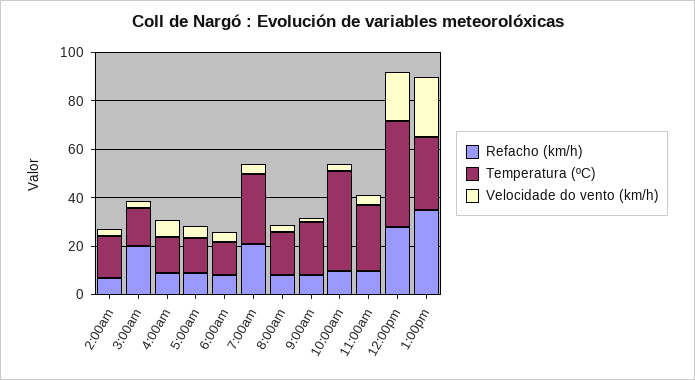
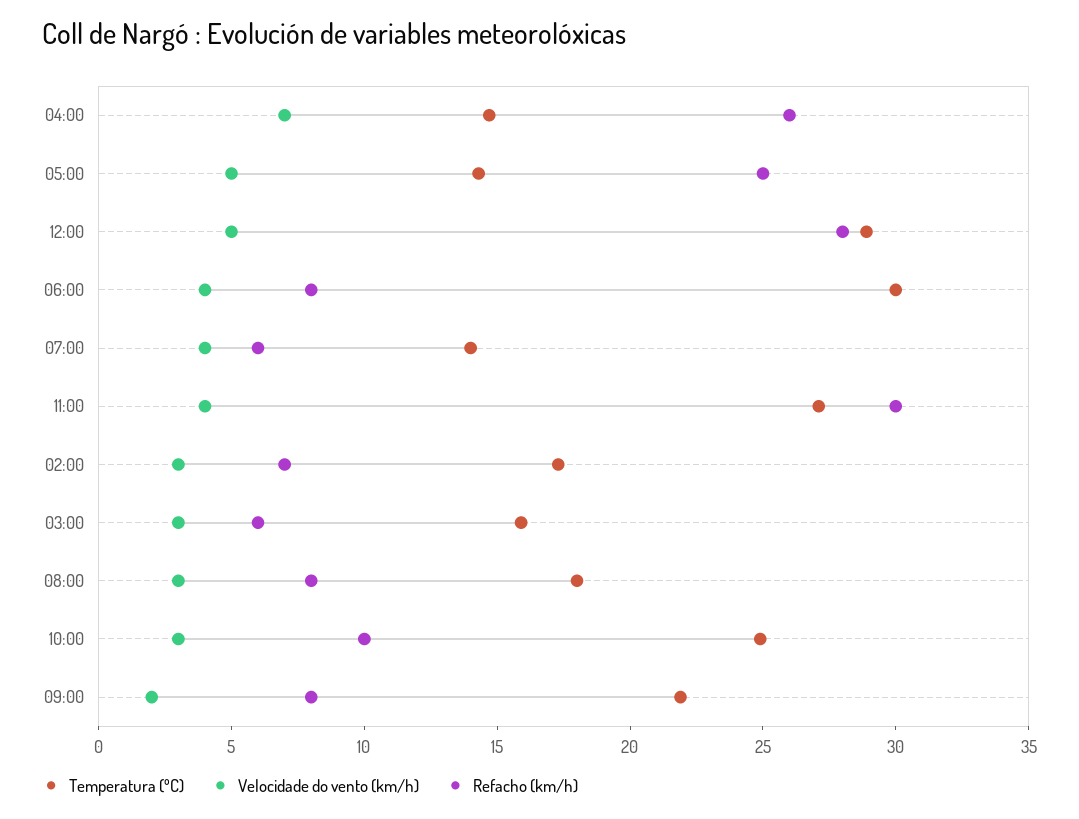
  {
    "Refacho (km/h)": {
      "2:00am": 7,
-     "3:00am": 20,
+     "3:00am": 6,
-     "4:00am": 10,
+     "4:00am": 26,
-     "5:00am": 10,
+     "5:00am": 25,
      "6:00am": 8,
-     "7:00am": 20,
+     "7:00am": 6,
      "8:00am": 8,
      "9:00am": 8,
      "10:00am": 10,
-     "11:00am": 10,
+     "11:00am": 30,
-     "12:00pm": 28,
+     "12:00pm": 28
-     "1:00pm": 35
    },
    "Temperatura (ºC)": {
      "2:00am": 17,
      "3:00am": 16,
      "4:00am": 15,
      "5:00am": 14,
-     "6:00am": 15,
+     "6:00am": 30,
-     "7:00am": 30,
+     "7:00am": 14,
      "8:00am": 18,
      "9:00am": 22,
-     "10:00am": 40,
+     "10:00am": 25,
      "11:00am": 27,
-     "12:00pm": 45,
+     "12:00pm": 29
-     "1:00pm": 30
    },
    "Velocidade do vento (km/h)": {
      "2:00am": 3,
      "3:00am": 3,
      "4:00am": 7,
      "5:00am": 5,
      "6:00am": 4,
      "7:00am": 4,
      "8:00am": 3,
      "9:00am": 2,
      "10:00am": 3,
      "11:00am": 4,
-     "12:00pm": 20,
+     "12:00pm": 5
-     "1:00pm": 25
    }
  }

